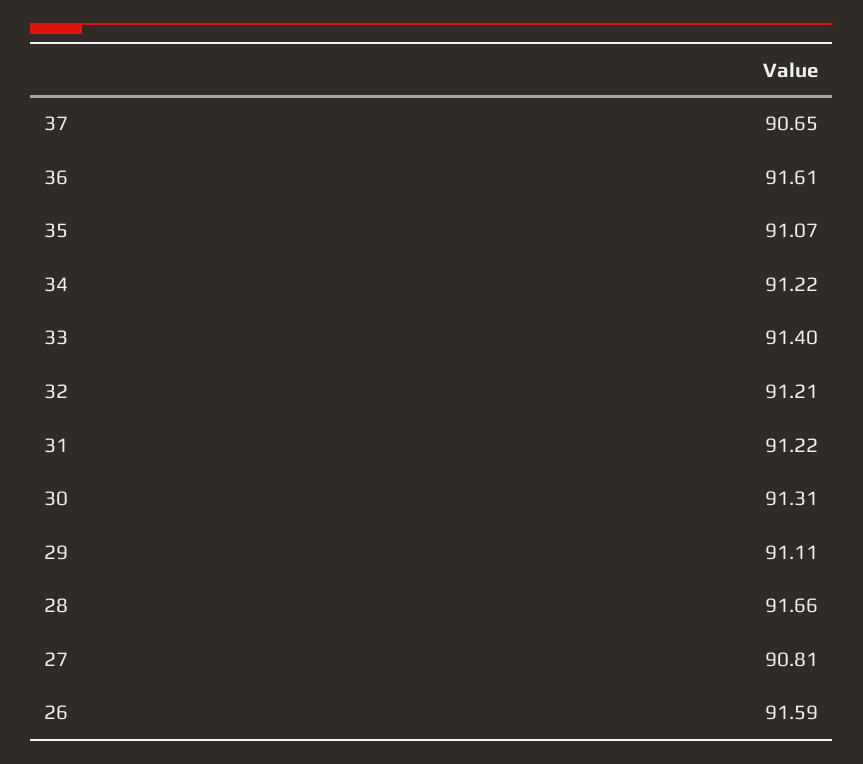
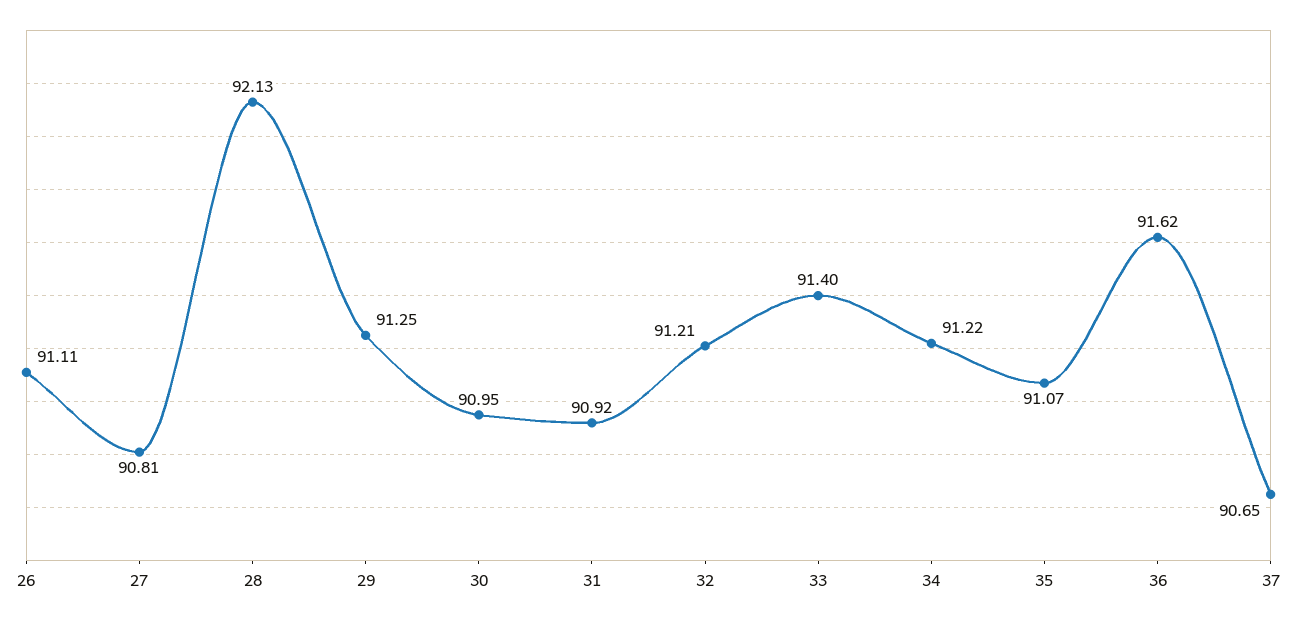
  {
    "37": 90.65,
-   "36": 91.61,
+   "36": 91.62,
    "35": 91.07,
    "34": 91.22,
    "33": 91.4,
    "32": 91.21,
-   "31": 91.22,
+   "31": 90.92,
-   "30": 91.31,
+   "30": 90.95,
-   "29": 91.11,
+   "29": 91.25,
-   "28": 91.66,
+   "28": 92.13,
    "27": 90.81,
-   "26": 91.59
+   "26": 91.11
  }

